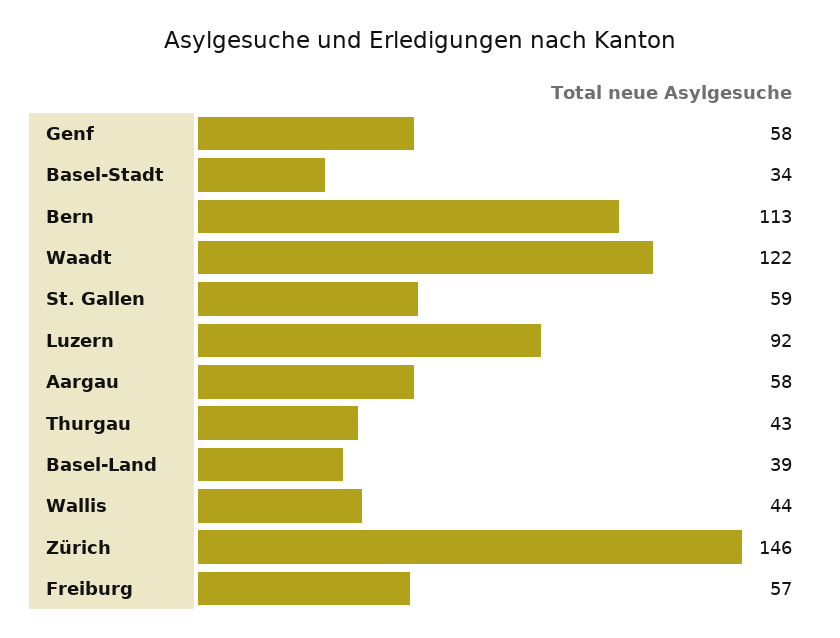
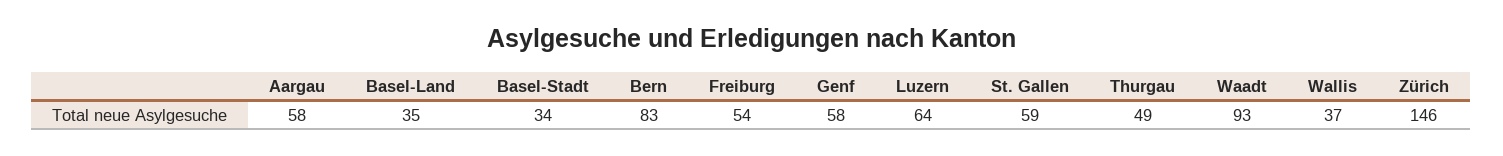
  {
    "Genf": 58,
    "Basel-Stadt": 34,
-   "Bern": 113,
+   "Bern": 83,
-   "Waadt": 122,
+   "Waadt": 93,
    "St. Gallen": 59,
-   "Luzern": 92,
+   "Luzern": 64,
    "Aargau": 58,
-   "Thurgau": 43,
+   "Thurgau": 49,
-   "Basel-Land": 39,
+   "Basel-Land": 35,
-   "Wallis": 44,
+   "Wallis": 37,
    "Zürich": 146,
-   "Freiburg": 57
+   "Freiburg": 54
  }

